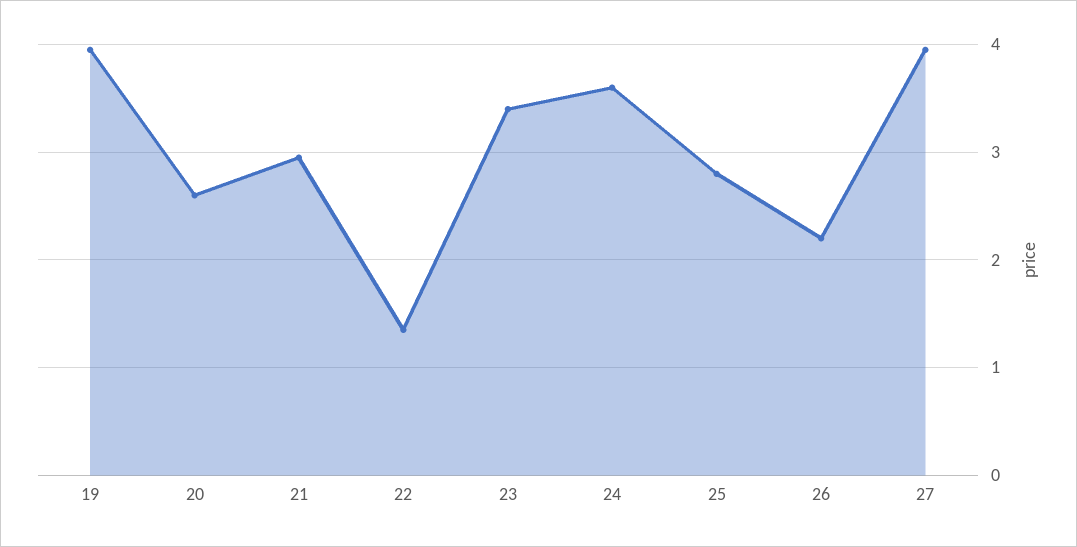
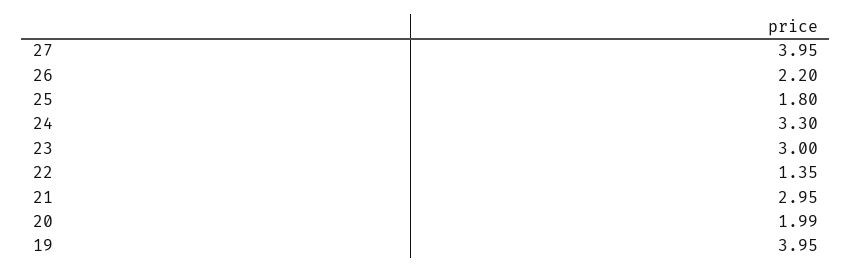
  {
    "19": 3.95,
-   "20": 2.6,
+   "20": 1.99,
    "21": 2.95,
    "22": 1.35,
-   "23": 3.4,
+   "23": 3,
-   "24": 3.6,
+   "24": 3.3,
-   "25": 2.8,
+   "25": 1.8,
    "26": 2.2,
    "27": 3.95
  }

